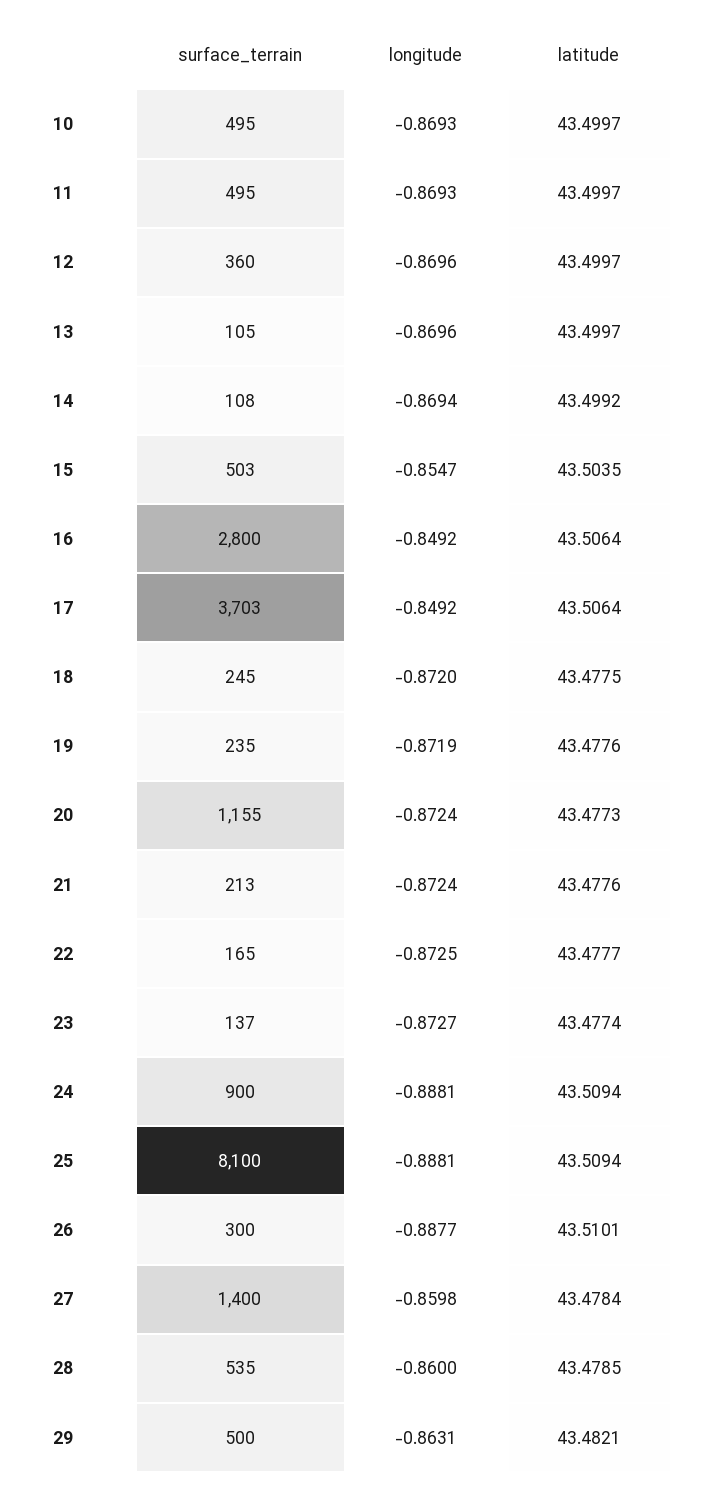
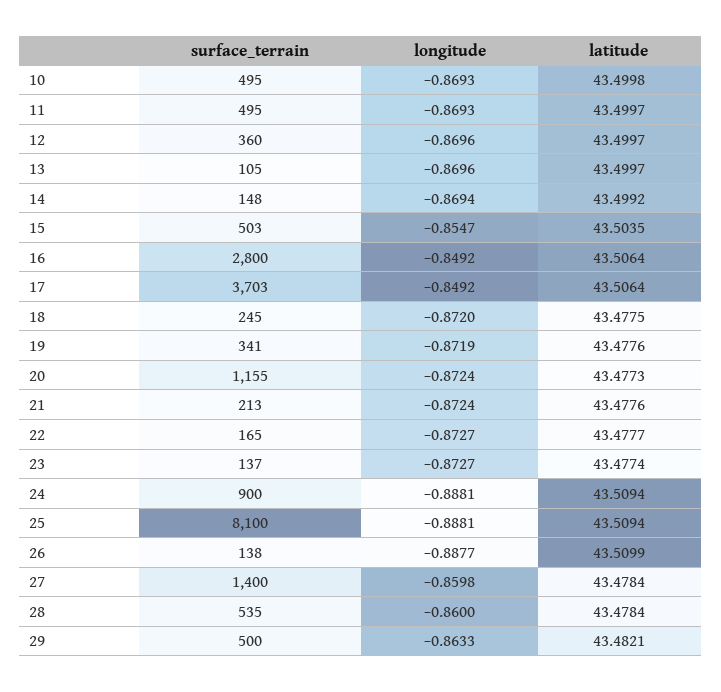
  {
    "surface_terrain": {
      "10": 495,
      "11": 495,
      "12": 360,
      "13": 105,
-     "14": 108,
+     "14": 148,
      "15": 503,
      "16": 2800,
      "17": 3703,
      "18": 245,
-     "19": 235,
+     "19": 341,
      "20": 1155,
      "21": 213,
      "22": 165,
      "23": 137,
      "24": 900,
      "25": 8100,
-     "26": 300,
+     "26": 138,
      "27": 1400,
      "28": 535,
      "29": 500
    },
    "longitude": {
      "10": -0.8693,
      "11": -0.8693,
      "12": -0.8696,
      "13": -0.8696,
      "14": -0.8694,
      "15": -0.8547,
      "16": -0.8492,
      "17": -0.8492,
      "18": -0.872,
      "19": -0.8719,
      "20": -0.8724,
      "21": -0.8724,
-     "22": -0.8725,
+     "22": -0.8727,
      "23": -0.8727,
      "24": -0.8881,
      "25": -0.8881,
      "26": -0.8877,
      "27": -0.8598,
      "28": -0.86,
-     "29": -0.8631
+     "29": -0.8633
    },
    "latitude": {
-     "10": 43.4997,
+     "10": 43.4998,
      "11": 43.4997,
      "12": 43.4997,
      "13": 43.4997,
      "14": 43.4992,
      "15": 43.5035,
      "16": 43.5064,
      "17": 43.5064,
      "18": 43.4775,
      "19": 43.4776,
      "20": 43.4773,
      "21": 43.4776,
      "22": 43.4777,
      "23": 43.4774,
      "24": 43.5094,
      "25": 43.5094,
-     "26": 43.5101,
+     "26": 43.5099,
      "27": 43.4784,
-     "28": 43.4785,
+     "28": 43.4784,
      "29": 43.4821
    }
  }

